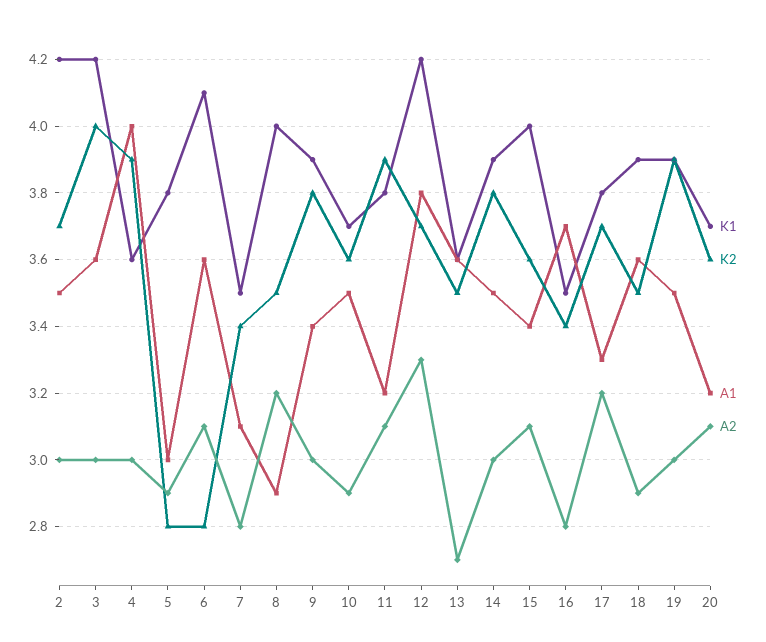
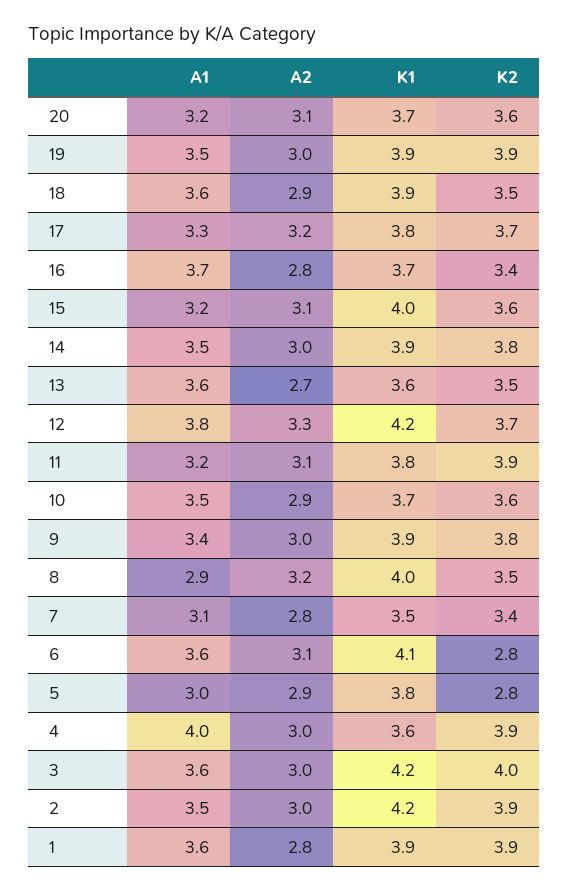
  {
    "K1": {
      "2": 4.2,
      "3": 4.2,
      "4": 3.6,
      "5": 3.8,
      "6": 4.1,
      "7": 3.5,
      "8": 4,
      "9": 3.9,
      "10": 3.7,
      "11": 3.8,
      "12": 4.2,
      "13": 3.6,
      "14": 3.9,
      "15": 4,
-     "16": 3.5,
+     "16": 3.7,
      "17": 3.8,
      "18": 3.9,
      "19": 3.9,
-     "20": 3.7
+     "20": 3.7,
+     "1": 3.9
    },
    "K2": {
-     "2": 3.7,
+     "2": 3.9,
      "3": 4,
      "4": 3.9,
      "5": 2.8,
      "6": 2.8,
      "7": 3.4,
      "8": 3.5,
      "9": 3.8,
      "10": 3.6,
      "11": 3.9,
      "12": 3.7,
      "13": 3.5,
      "14": 3.8,
      "15": 3.6,
      "16": 3.4,
      "17": 3.7,
      "18": 3.5,
      "19": 3.9,
-     "20": 3.6
+     "20": 3.6,
+     "1": 3.9
    },
    "A1": {
      "2": 3.5,
      "3": 3.6,
      "4": 4,
      "5": 3,
      "6": 3.6,
      "7": 3.1,
      "8": 2.9,
      "9": 3.4,
      "10": 3.5,
      "11": 3.2,
      "12": 3.8,
      "13": 3.6,
      "14": 3.5,
-     "15": 3.4,
+     "15": 3.2,
      "16": 3.7,
      "17": 3.3,
      "18": 3.6,
      "19": 3.5,
-     "20": 3.2
+     "20": 3.2,
+     "1": 3.6
    },
    "A2": {
      "2": 3,
      "3": 3,
      "4": 3,
      "5": 2.9,
      "6": 3.1,
      "7": 2.8,
      "8": 3.2,
      "9": 3,
      "10": 2.9,
      "11": 3.1,
      "12": 3.3,
      "13": 2.7,
      "14": 3,
      "15": 3.1,
      "16": 2.8,
      "17": 3.2,
      "18": 2.9,
      "19": 3,
-     "20": 3.1
+     "20": 3.1,
+     "1": 2.8
    }
  }

